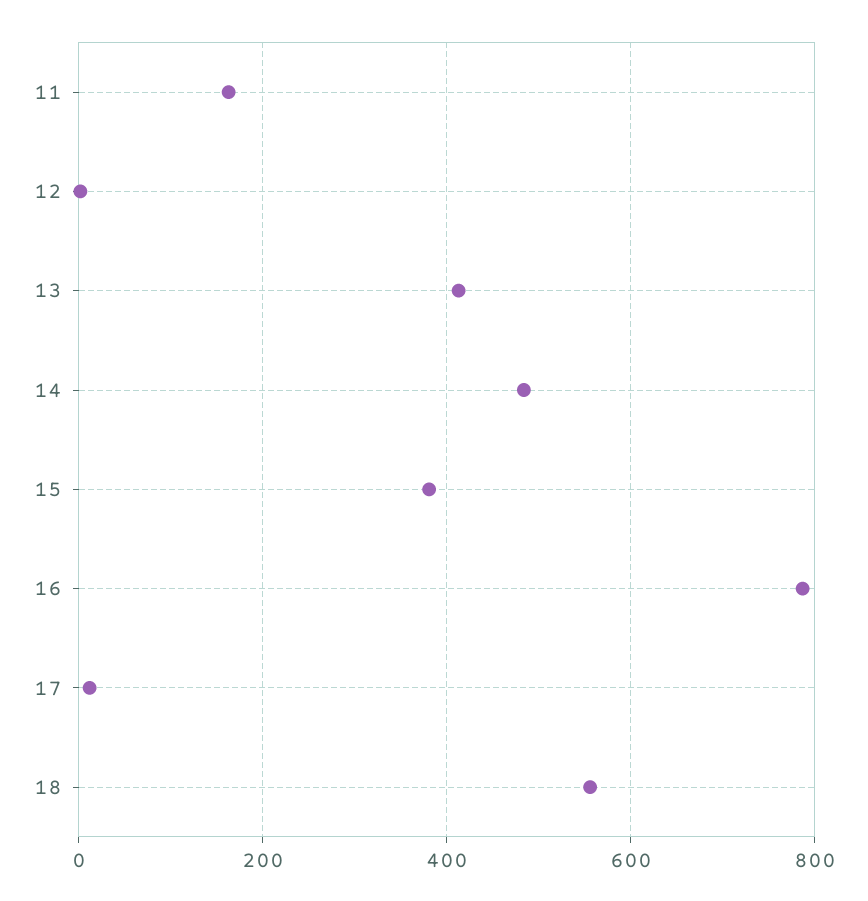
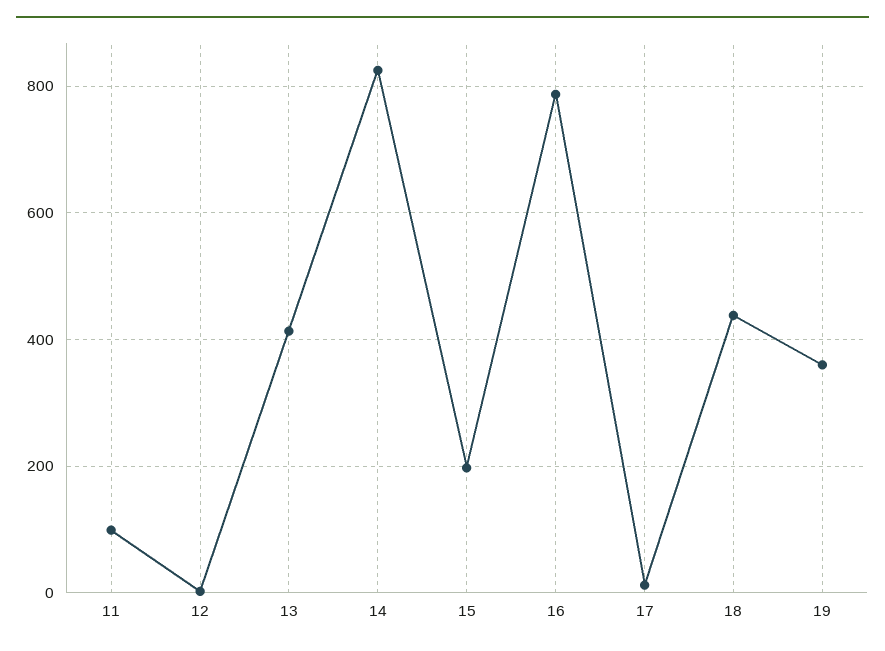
  {
-   "11": 160,
+   "11": 100,
    "12": 0,
    "13": 420,
-   "14": 480,
+   "14": 820,
-   "15": 380,
+   "15": 200,
    "16": 780,
    "17": 20,
-   "18": 560
+   "18": 440,
+   "19": 360
  }

